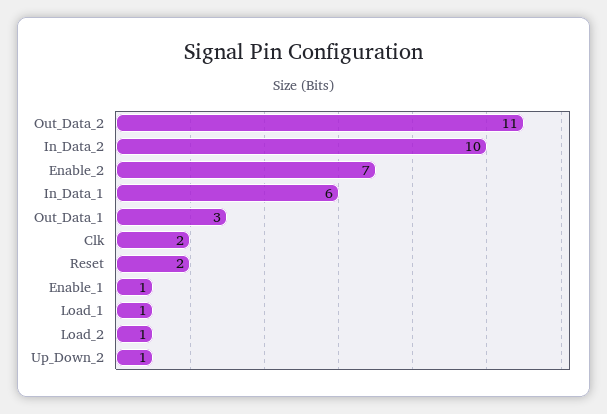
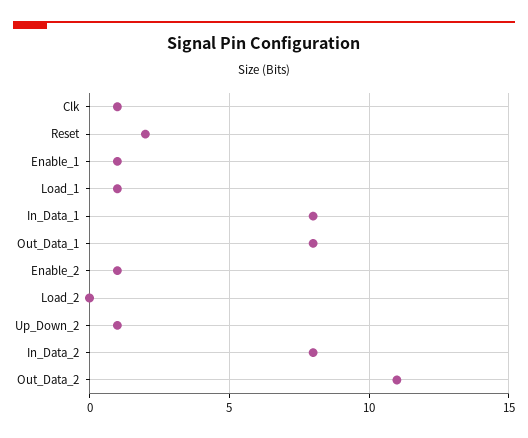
  {
    "Out_Data_2": 11,
-   "In_Data_2": 10,
+   "In_Data_2": 8,
-   "Enable_2": 7,
+   "Enable_2": 1,
-   "In_Data_1": 6,
+   "In_Data_1": 8,
-   "Out_Data_1": 3,
+   "Out_Data_1": 8,
-   "Clk": 2,
+   "Clk": 1,
    "Reset": 2,
    "Enable_1": 1,
    "Load_1": 1,
-   "Load_2": 1,
+   "Load_2": 0,
    "Up_Down_2": 1
  }

